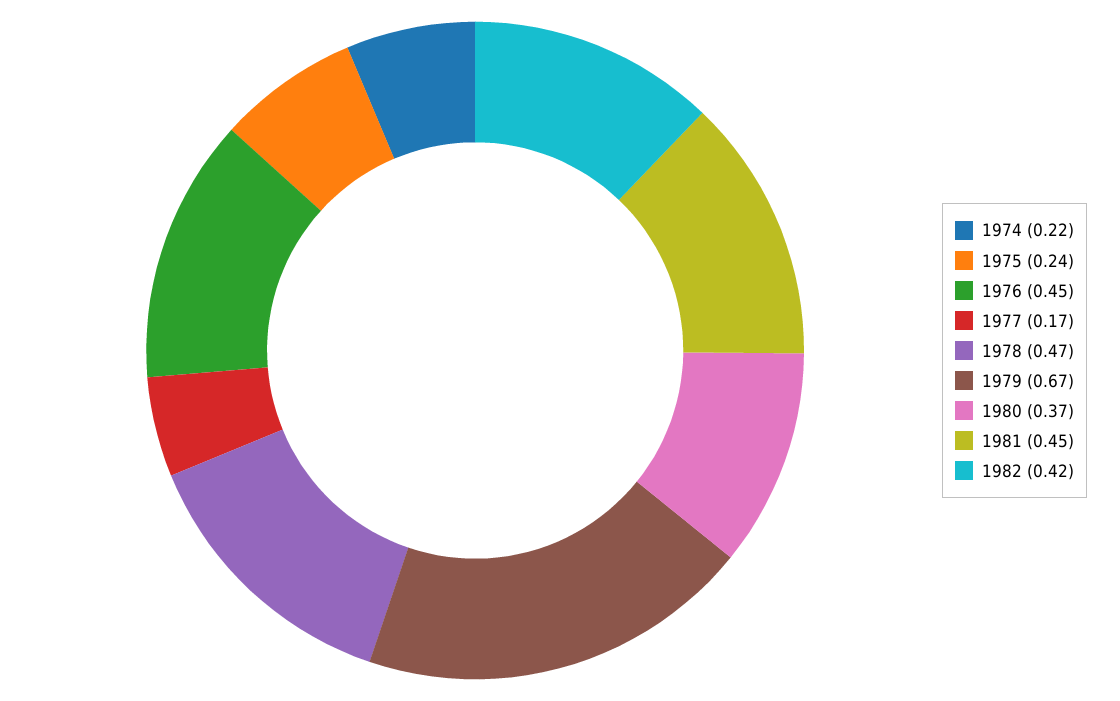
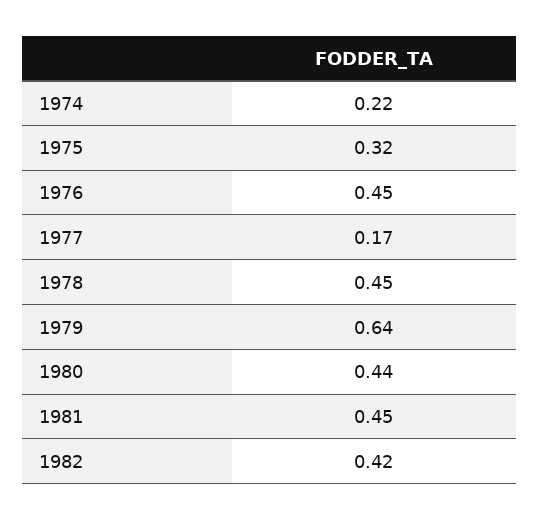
  {
    "1974": 0.22,
-   "1975": 0.24,
+   "1975": 0.32,
    "1976": 0.45,
    "1977": 0.17,
-   "1978": 0.47,
+   "1978": 0.45,
-   "1979": 0.67,
+   "1979": 0.64,
-   "1980": 0.37,
+   "1980": 0.44,
    "1981": 0.45,
    "1982": 0.42
  }

